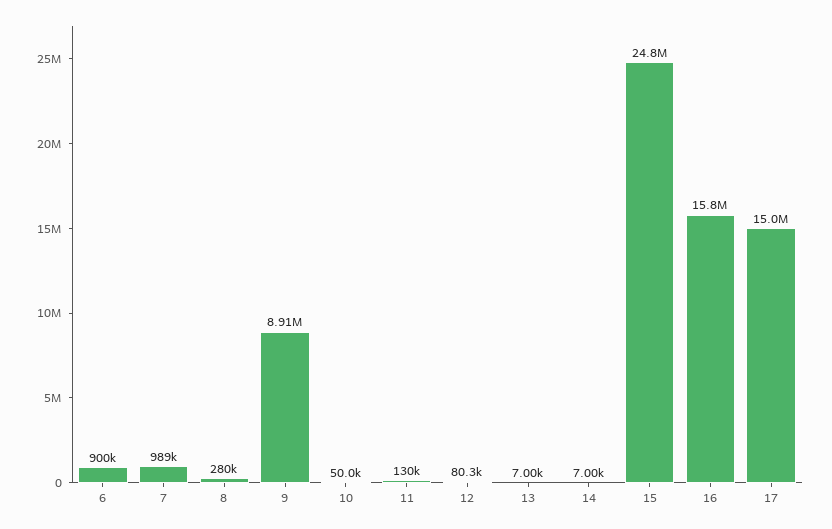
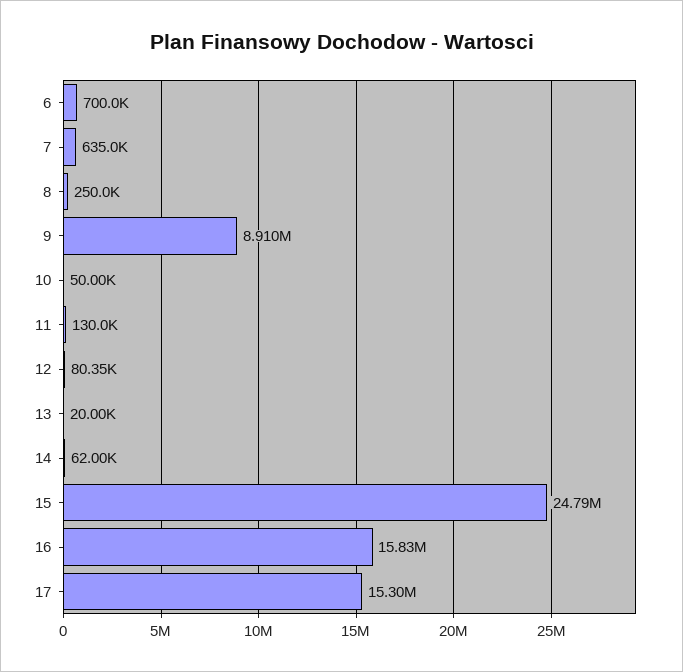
  {
-   "6": 900000,
+   "6": 700000,
-   "7": 989000,
+   "7": 635000,
-   "8": 280000,
+   "8": 250000,
    "9": 8910000,
    "10": 50000,
    "11": 130000,
    "12": 80350,
-   "13": 7000,
+   "13": 20000,
-   "14": 7000,
+   "14": 62000,
    "15": 24790000,
    "16": 15830000,
-   "17": 15000000
+   "17": 15300000
  }

